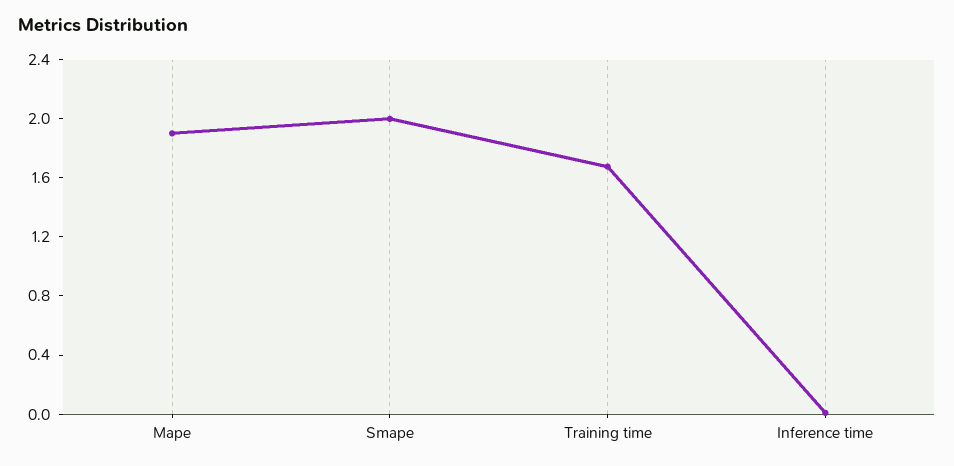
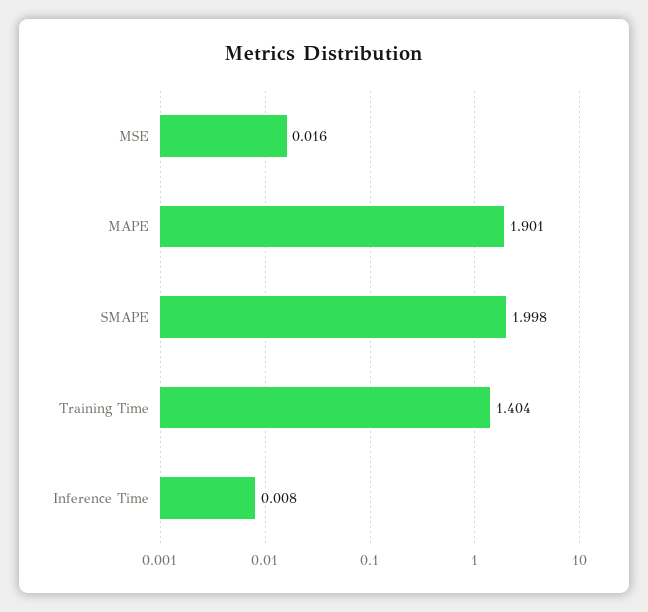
  {
    "Mape": 1.901,
    "Smape": 1.998,
-   "Training time": 1.7,
+   "Training time": 1.404,
-   "Inference time": 0.008
+   "Inference time": 0.008,
+   "MSE": 0.016
  }

